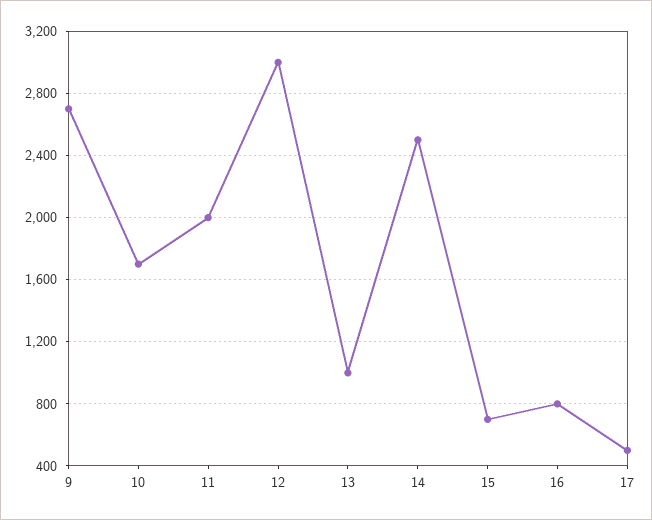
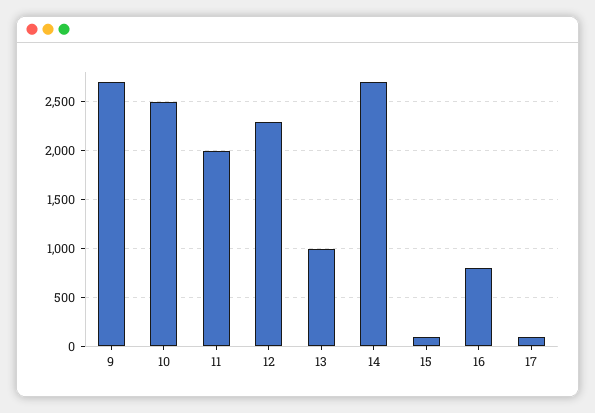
  {
    "9": 2700,
-   "10": 1700,
+   "10": 2500,
    "11": 2000,
-   "12": 3000,
+   "12": 2300,
    "13": 1000,
-   "14": 2500,
+   "14": 2700,
-   "15": 700,
+   "15": 100,
    "16": 800,
-   "17": 500
+   "17": 100
  }

